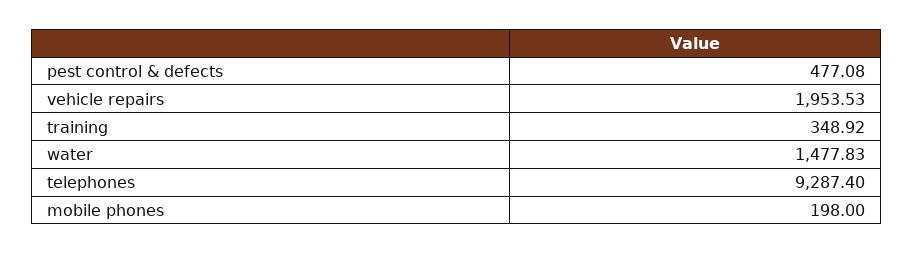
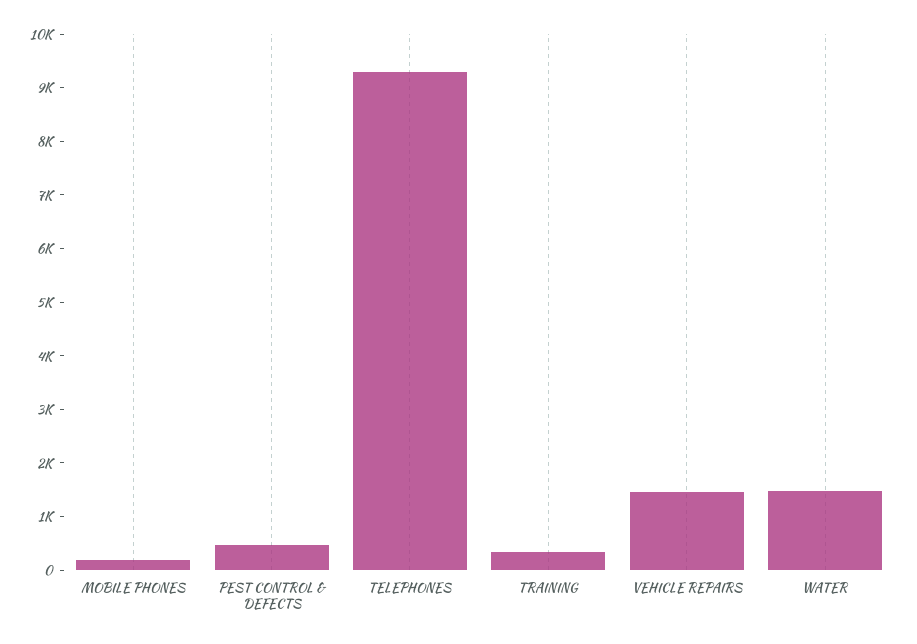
  {
    "pest control & defects": 477.08,
-   "vehicle repairs": 1953.53,
+   "vehicle repairs": 1400,
    "training": 348.92,
    "water": 1477.83,
    "telephones": 9287.4,
    "mobile phones": 198
  }

